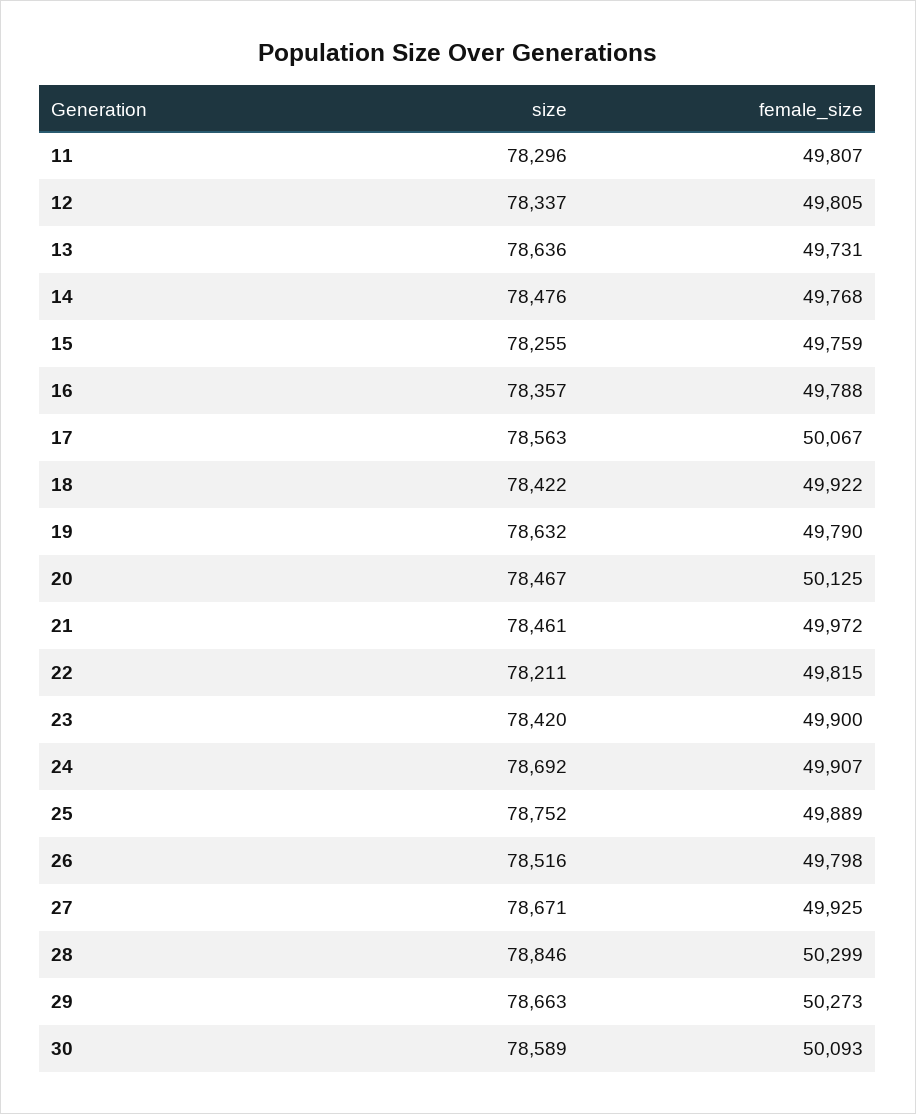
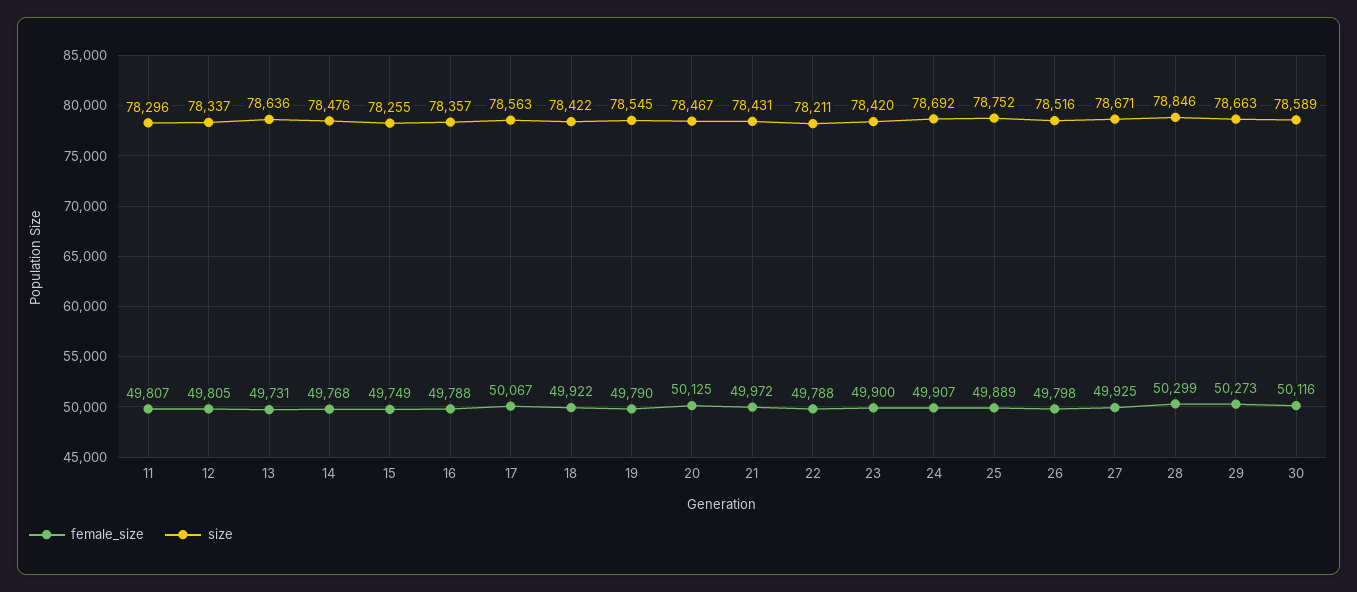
  {
    "size": {
      "11": 78296,
      "12": 78337,
      "13": 78636,
      "14": 78476,
      "15": 78255,
      "16": 78357,
      "17": 78563,
      "18": 78422,
-     "19": 78632,
+     "19": 78545,
      "20": 78467,
-     "21": 78461,
+     "21": 78431,
      "22": 78211,
      "23": 78420,
      "24": 78692,
      "25": 78752,
      "26": 78516,
      "27": 78671,
      "28": 78846,
      "29": 78663,
      "30": 78589
    },
    "female_size": {
      "11": 49807,
      "12": 49805,
      "13": 49731,
      "14": 49768,
-     "15": 49759,
+     "15": 49749,
      "16": 49788,
      "17": 50067,
      "18": 49922,
      "19": 49790,
      "20": 50125,
      "21": 49972,
-     "22": 49815,
+     "22": 49788,
      "23": 49900,
      "24": 49907,
      "25": 49889,
      "26": 49798,
      "27": 49925,
      "28": 50299,
      "29": 50273,
-     "30": 50093
+     "30": 50116
    }
  }

